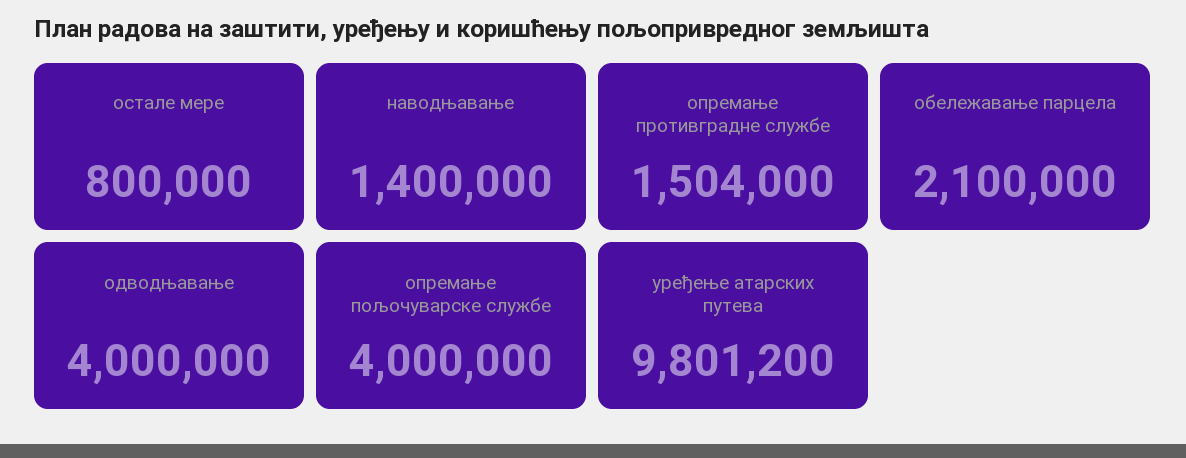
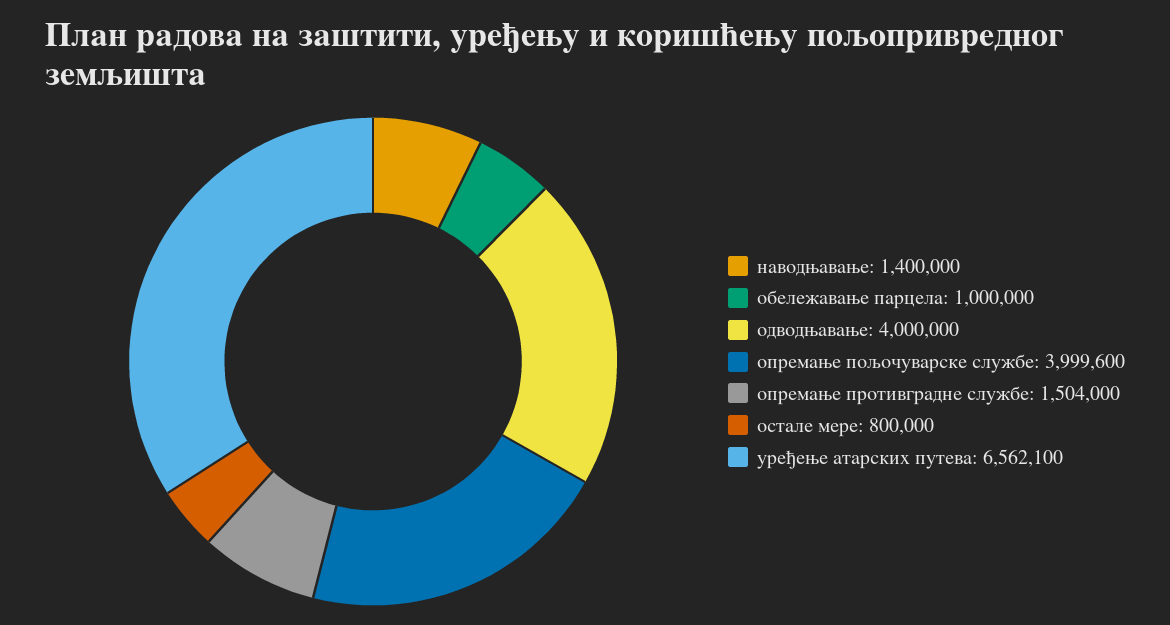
  {
    "остале мере": 800000,
    "наводњавање": 1400000,
    "опремање противградне службе": 1504000,
-   "обележавање парцела": 2100000,
+   "обележавање парцела": 1000000,
    "одводњавање": 4000000,
-   "опремање пољочуварске службе": 4000000,
+   "опремање пољочуварске службе": 3999600,
-   "уређење атарских путева": 9801200
+   "уређење атарских путева": 6562100
  }

